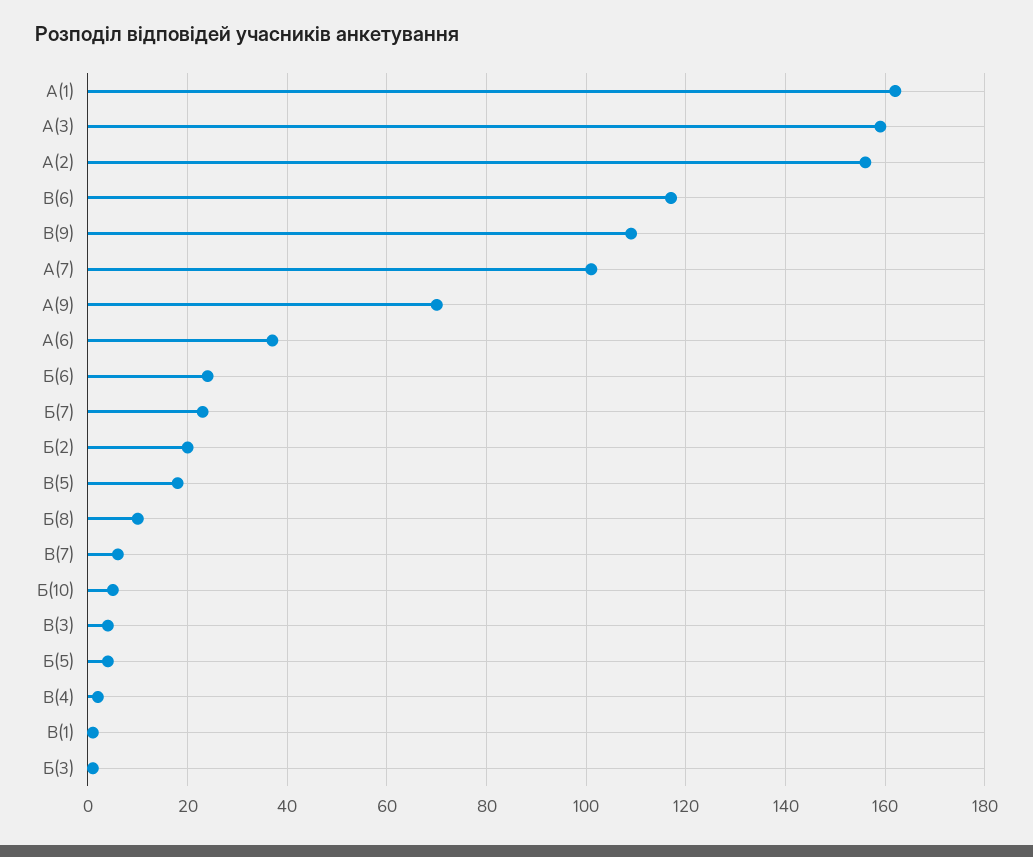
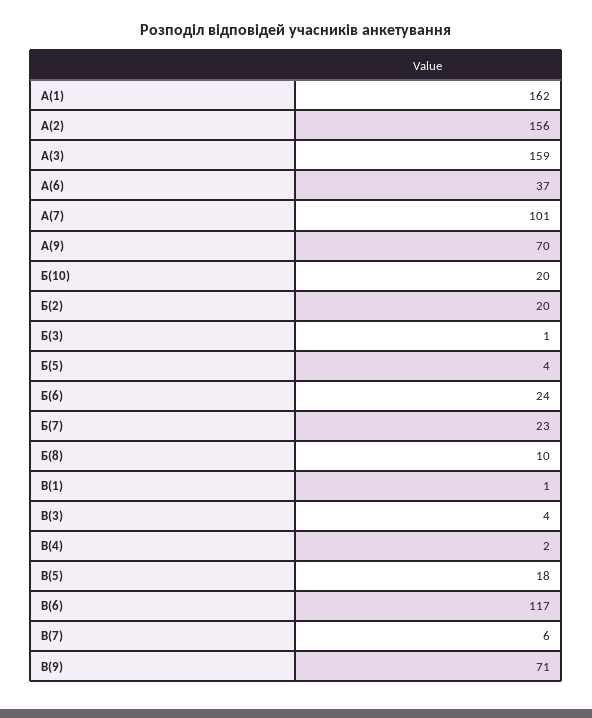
  {
    "А(1)": 162,
    "А(3)": 159,
    "А(2)": 156,
    "В(6)": 117,
-   "В(9)": 110,
+   "В(9)": 71,
    "А(7)": 101,
    "А(9)": 70,
    "А(6)": 37,
    "Б(6)": 24,
    "Б(7)": 23,
    "Б(2)": 20,
    "В(5)": 18,
    "Б(8)": 10,
    "В(7)": 6,
-   "Б(10)": 5,
+   "Б(10)": 20,
    "В(3)": 4,
    "Б(5)": 4,
    "В(4)": 2,
    "В(1)": 1,
    "Б(3)": 1
  }

